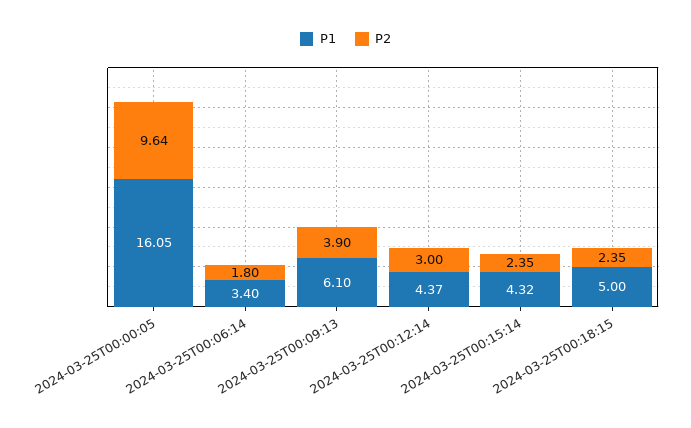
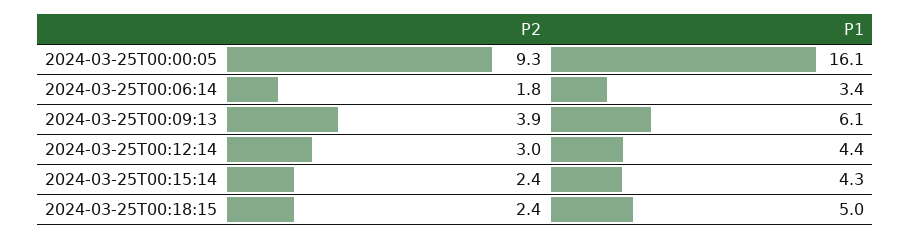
  {
    "P1": {
      "2024-03-25T00:00:05": 16.05,
      "2024-03-25T00:06:14": 3.4,
      "2024-03-25T00:09:13": 6.1,
      "2024-03-25T00:12:14": 4.37,
      "2024-03-25T00:15:14": 4.32,
      "2024-03-25T00:18:15": 5
    },
    "P2": {
-     "2024-03-25T00:00:05": 9.64,
+     "2024-03-25T00:00:05": 9.3,
      "2024-03-25T00:06:14": 1.8,
      "2024-03-25T00:09:13": 3.9,
      "2024-03-25T00:12:14": 3,
      "2024-03-25T00:15:14": 2.35,
      "2024-03-25T00:18:15": 2.35
    }
  }

